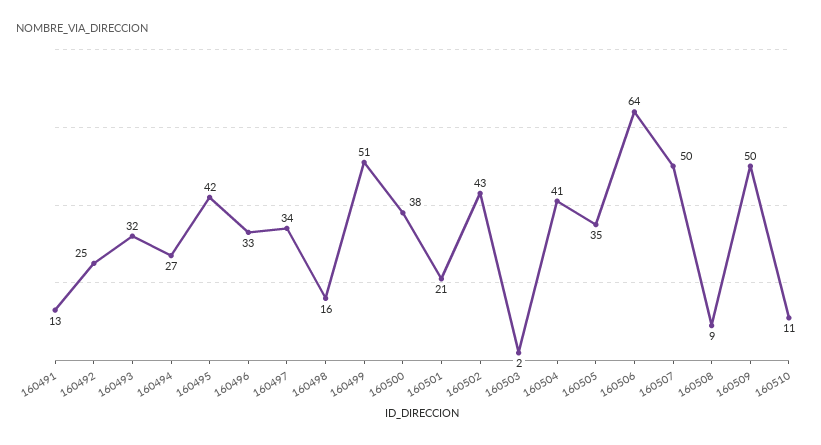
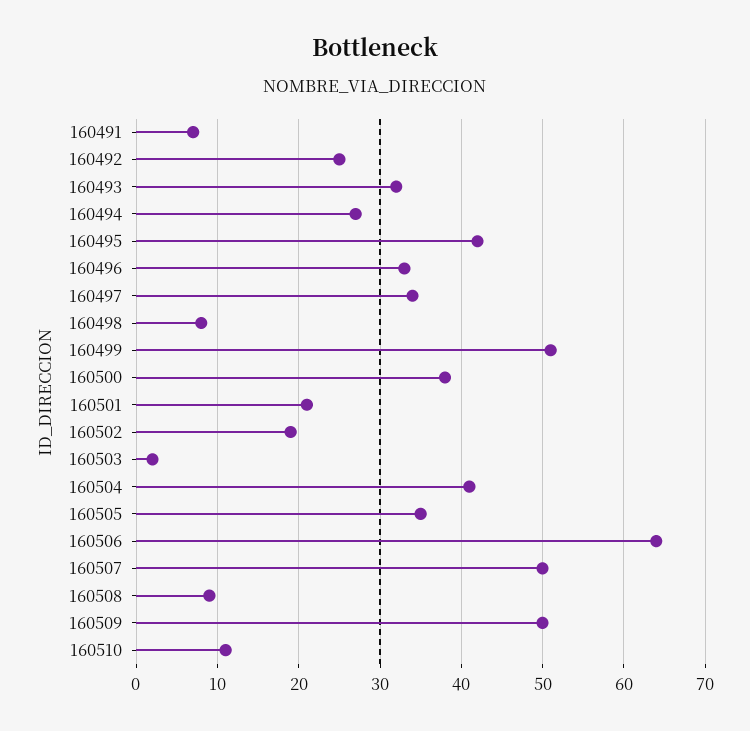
  {
-   "160491": 13,
+   "160491": 7,
    "160492": 25,
    "160493": 32,
    "160494": 27,
    "160495": 42,
    "160496": 33,
    "160497": 34,
-   "160498": 16,
+   "160498": 8,
    "160499": 51,
    "160500": 38,
    "160501": 21,
-   "160502": 43,
+   "160502": 19,
    "160503": 2,
    "160504": 41,
    "160505": 35,
    "160506": 64,
    "160507": 50,
    "160508": 9,
    "160509": 50,
    "160510": 11
  }

